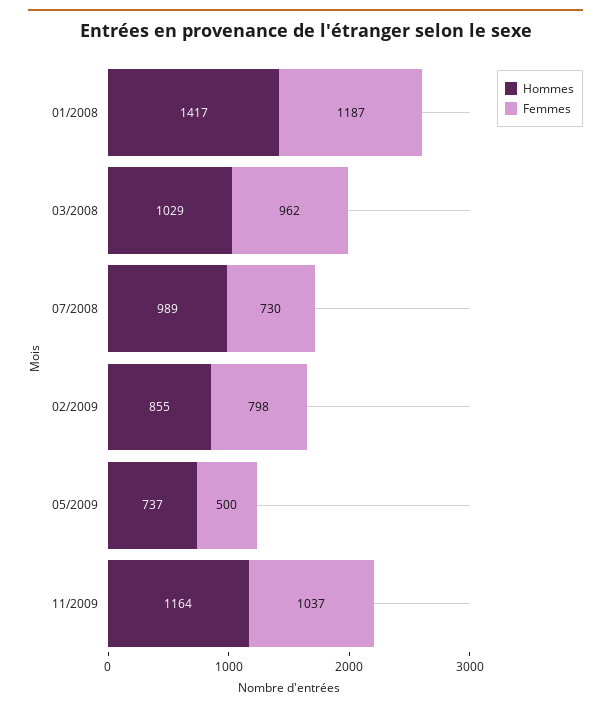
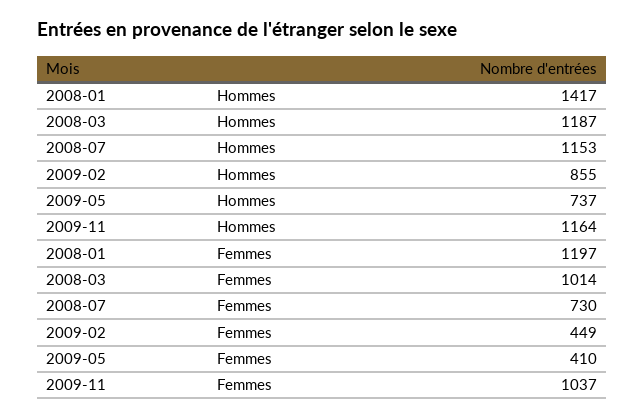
  {
    "Hommes": {
      "01/2008": 1417,
-     "03/2008": 1029,
+     "03/2008": 1187,
-     "07/2008": 989,
+     "07/2008": 1153,
      "02/2009": 855,
      "05/2009": 737,
      "11/2009": 1164
    },
    "Femmes": {
-     "01/2008": 1187,
+     "01/2008": 1197,
-     "03/2008": 962,
+     "03/2008": 1014,
      "07/2008": 730,
-     "02/2009": 798,
+     "02/2009": 449,
-     "05/2009": 500,
+     "05/2009": 410,
      "11/2009": 1037
    }
  }

